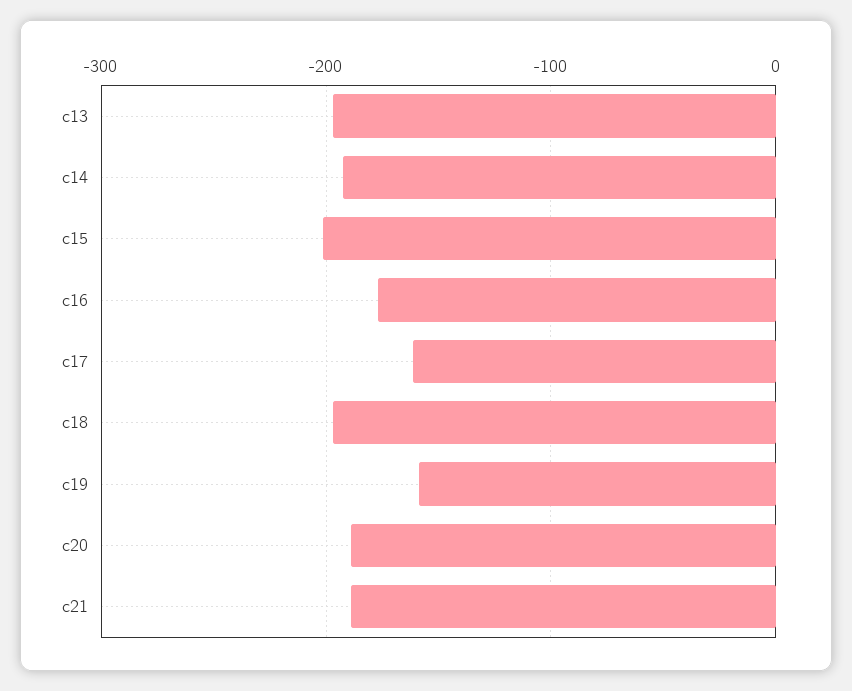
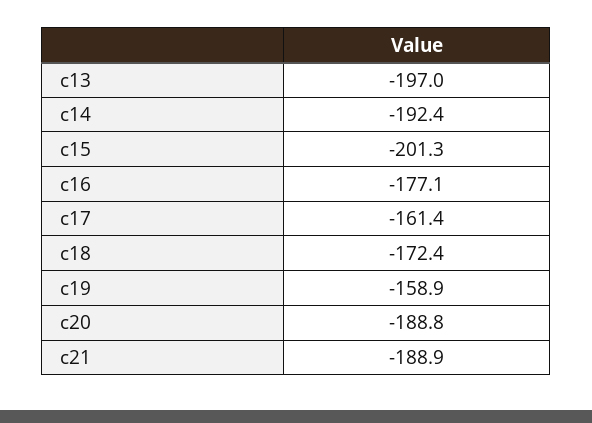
  {
    "c13": -197,
    "c14": -192.4,
    "c15": -201.3,
    "c16": -177.1,
    "c17": -161.4,
-   "c18": -200,
+   "c18": -172.4,
    "c19": -158.9,
    "c20": -188.8,
    "c21": -188.9
  }

